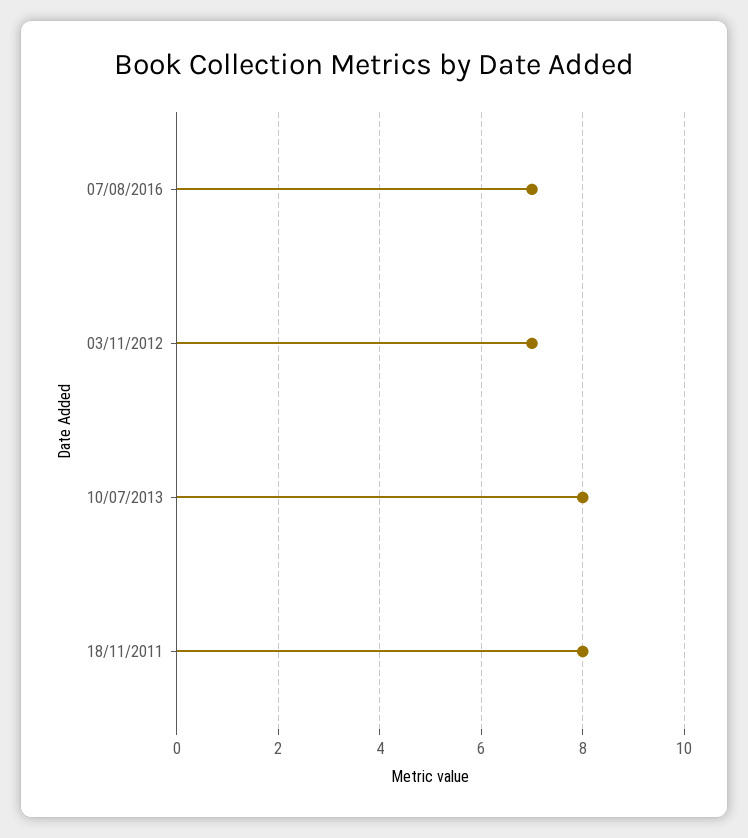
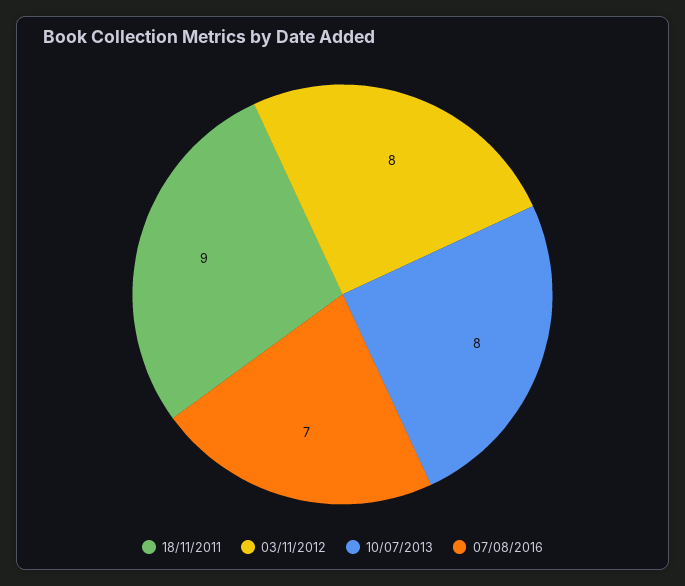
  {
    "07/08/2016": 7,
-   "03/11/2012": 7,
+   "03/11/2012": 8,
    "10/07/2013": 8,
-   "18/11/2011": 8
+   "18/11/2011": 9
  }

